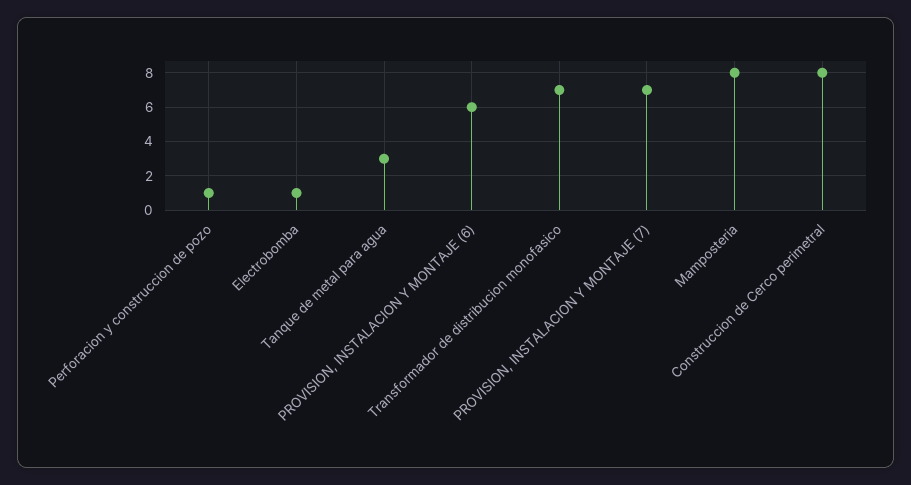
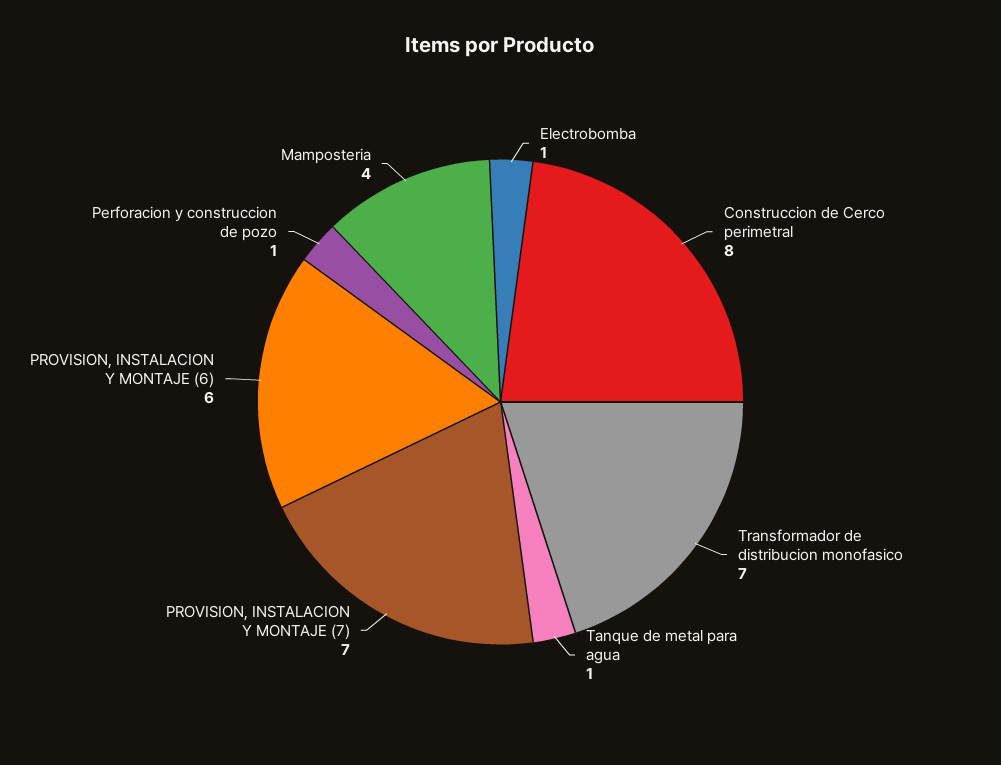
  {
    "Perforacion y construccion de pozo": 1,
    "Electrobomba": 1,
-   "Tanque de metal para agua": 3,
+   "Tanque de metal para agua": 1,
    "PROVISION, INSTALACION Y MONTAJE (6)": 6,
    "Transformador de distribucion monofasico": 7,
    "PROVISION, INSTALACION Y MONTAJE (7)": 7,
-   "Mamposteria": 8,
+   "Mamposteria": 4,
    "Construccion de Cerco perimetral": 8
  }

